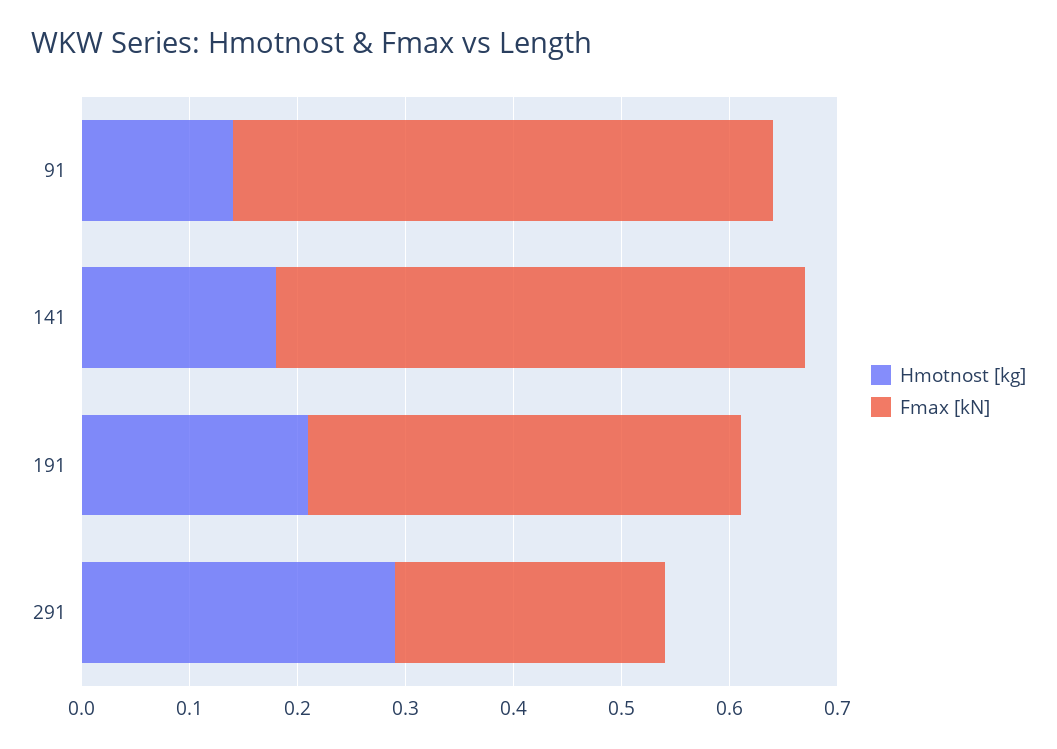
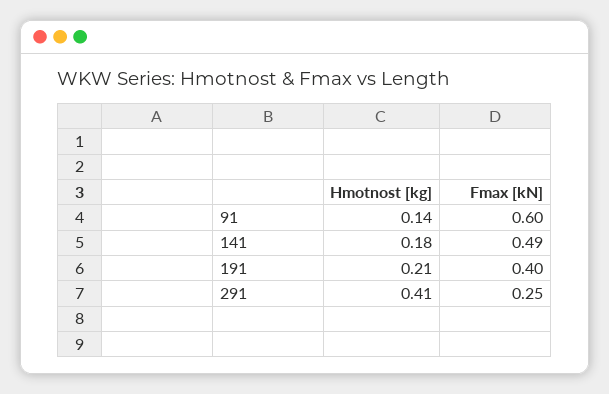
  {
    "Hmotnost [kg]": {
      "91": 0.14,
      "141": 0.18,
      "191": 0.21,
-     "291": 0.29
+     "291": 0.41
    },
    "Fmax [kN]": {
-     "91": 0.5,
+     "91": 0.6,
      "141": 0.49,
      "191": 0.4,
      "291": 0.25
    }
  }

